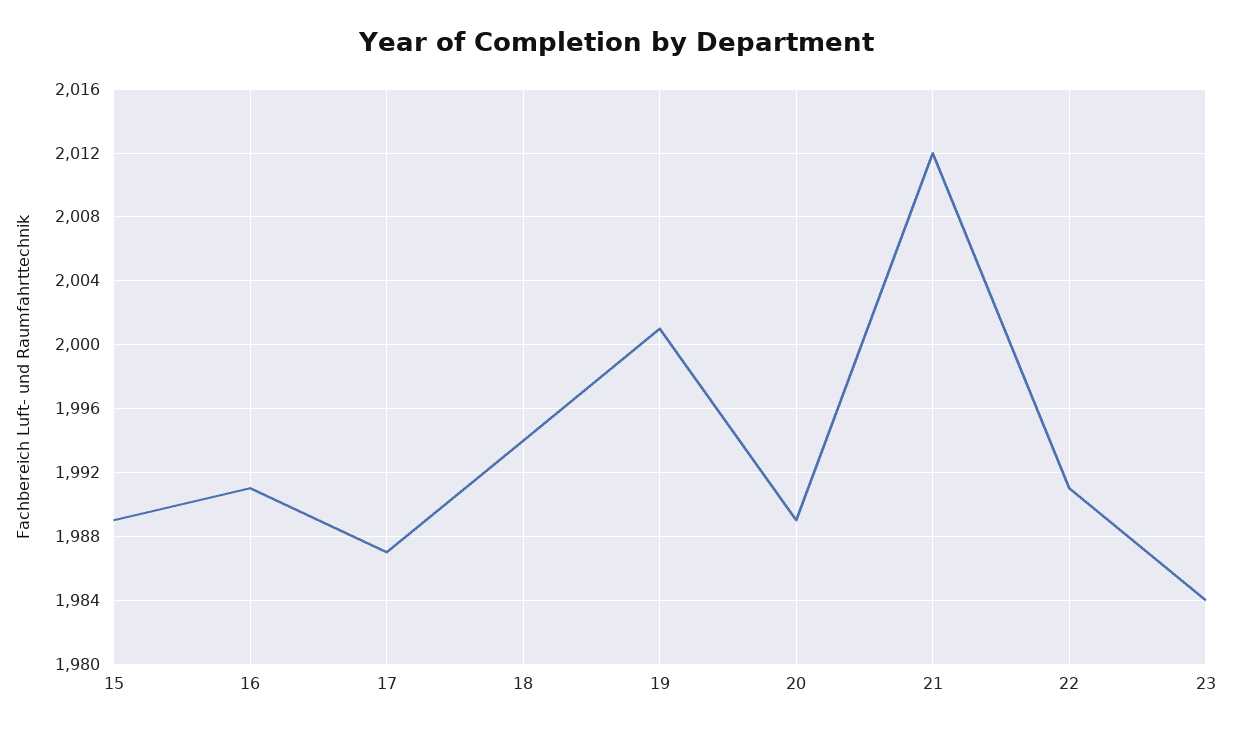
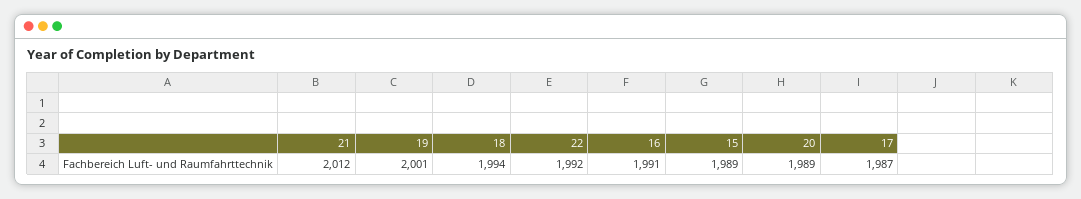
  {
    "15": 1989,
    "16": 1991,
    "17": 1987,
    "18": 1994,
    "19": 2001,
    "20": 1989,
    "21": 2012,
-   "22": 1991,
+   "22": 1992
-   "23": 1984
  }

